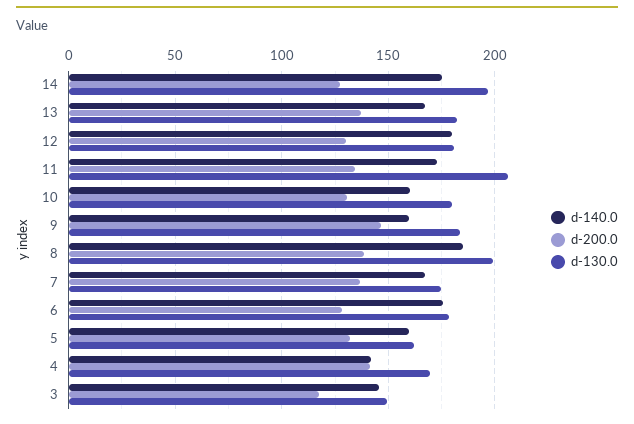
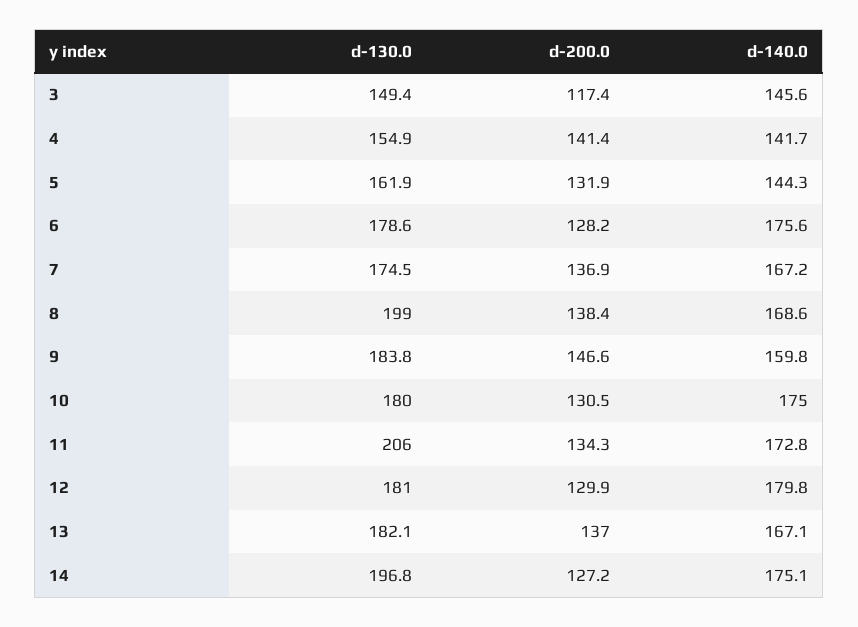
  {
    "d-140.0": {
      "14": 175.1,
      "13": 167.1,
      "12": 179.8,
      "11": 172.8,
-     "10": 160,
+     "10": 175,
      "9": 159.8,
-     "8": 185,
+     "8": 168.6,
      "7": 167.2,
      "6": 175.6,
-     "5": 160,
+     "5": 144.3,
      "4": 141.7,
      "3": 145.6
    },
    "d-200.0": {
      "14": 127.2,
      "13": 137,
      "12": 129.9,
      "11": 134.3,
      "10": 130.5,
      "9": 146.6,
      "8": 138.4,
      "7": 136.9,
      "6": 128.2,
      "5": 131.9,
      "4": 141.4,
      "3": 117.4
    },
    "d-130.0": {
      "14": 196.8,
      "13": 182.1,
      "12": 181,
      "11": 206,
      "10": 180,
      "9": 183.8,
      "8": 199,
      "7": 174.5,
      "6": 178.6,
      "5": 161.9,
-     "4": 170,
+     "4": 154.9,
      "3": 149.4
    }
  }

